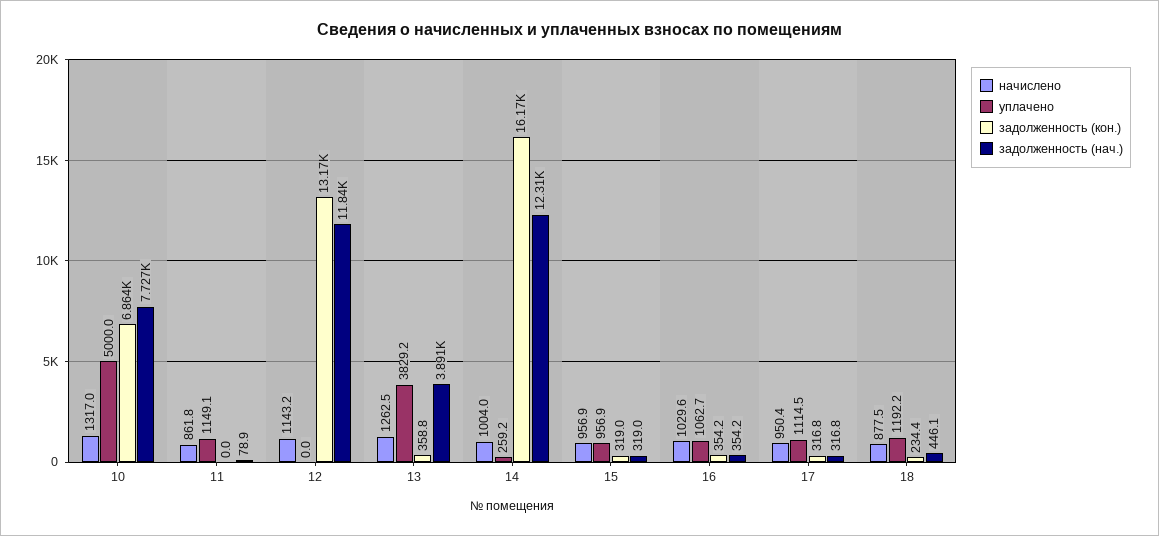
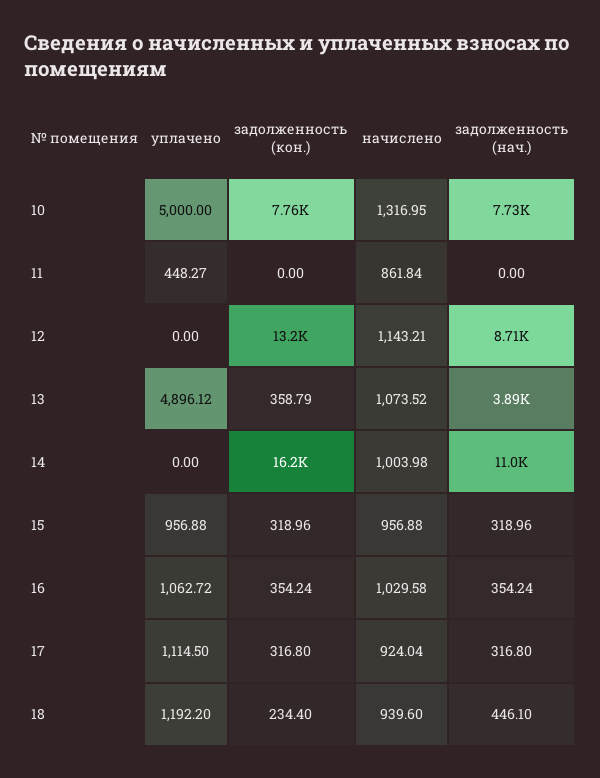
  {
    "начислено": {
      "10": 1316.95,
      "11": 861.84,
      "12": 1143.21,
-     "13": 1262.5,
+     "13": 1073.52,
      "14": 1003.98,
      "15": 956.88,
      "16": 1029.58,
-     "17": 950.4,
+     "17": 924.04,
-     "18": 877.5
+     "18": 939.6
    },
    "уплачено": {
      "10": 5000,
-     "11": 1149.1,
+     "11": 448.27,
      "12": 0,
-     "13": 3829.2,
+     "13": 4896.12,
-     "14": 259.2,
+     "14": 0,
      "15": 956.88,
      "16": 1062.72,
      "17": 1114.5,
      "18": 1192.2
    },
    "задолженность (кон.)": {
-     "10": 6864,
+     "10": 7760,
      "11": 0,
      "12": 13170,
      "13": 358.79,
      "14": 16170,
      "15": 318.96,
      "16": 354.24,
      "17": 316.8,
      "18": 234.4
    },
    "задолженность (нач.)": {
      "10": 7727,
-     "11": 78.9,
+     "11": 0,
-     "12": 11840,
+     "12": 8710,
      "13": 3891,
-     "14": 12310,
+     "14": 11000,
      "15": 318.96,
      "16": 354.24,
      "17": 316.8,
      "18": 446.1
    }
  }

